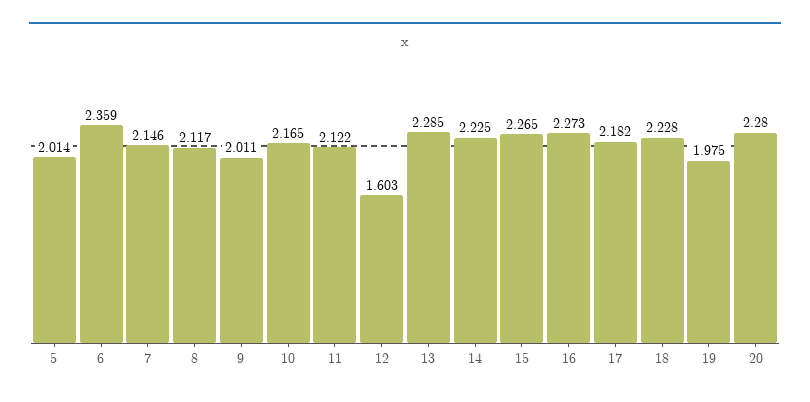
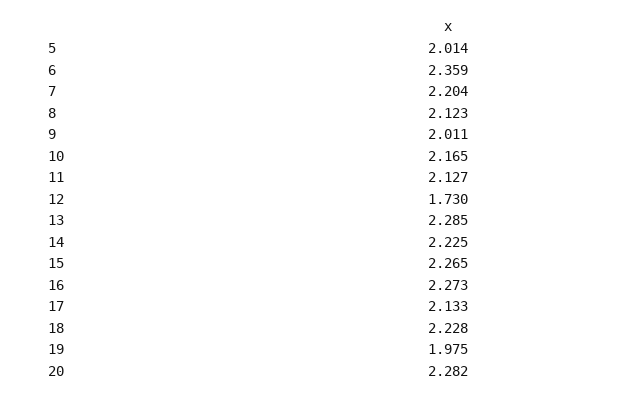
  {
    "5": 2.014,
    "6": 2.359,
-   "7": 2.146,
+   "7": 2.204,
-   "8": 2.117,
+   "8": 2.123,
    "9": 2.011,
    "10": 2.165,
-   "11": 2.122,
+   "11": 2.127,
-   "12": 1.603,
+   "12": 1.73,
    "13": 2.285,
    "14": 2.225,
    "15": 2.265,
    "16": 2.273,
-   "17": 2.182,
+   "17": 2.133,
    "18": 2.228,
    "19": 1.975,
-   "20": 2.28
+   "20": 2.282
  }

